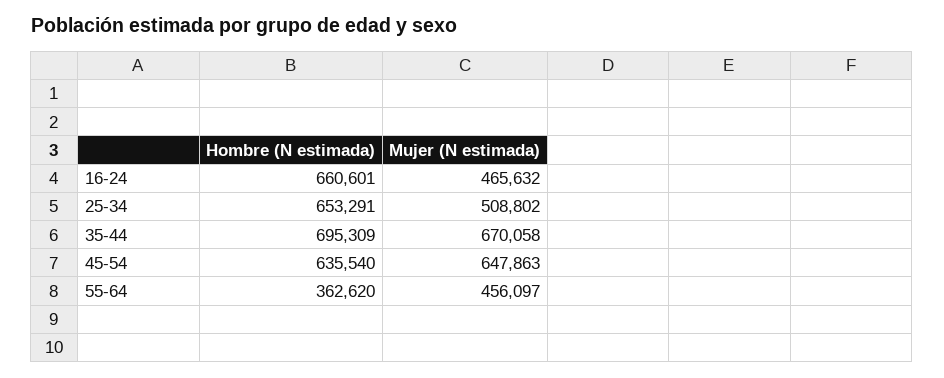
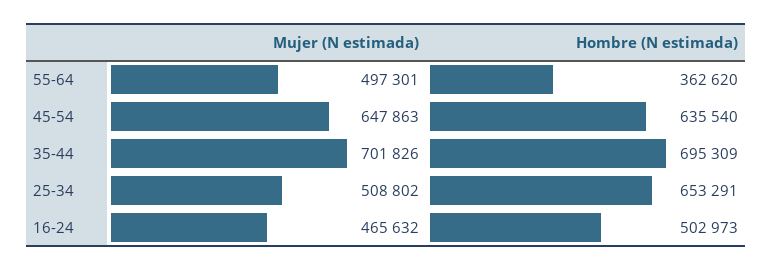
  {
    "Hombre (N estimada)": {
-     "16-24": 660601,
+     "16-24": 502973,
      "25-34": 653291,
      "35-44": 695309,
      "45-54": 635540,
      "55-64": 362620
    },
    "Mujer (N estimada)": {
      "16-24": 465632,
      "25-34": 508802,
-     "35-44": 670058,
+     "35-44": 701826,
      "45-54": 647863,
-     "55-64": 456097
+     "55-64": 497301
    }
  }

